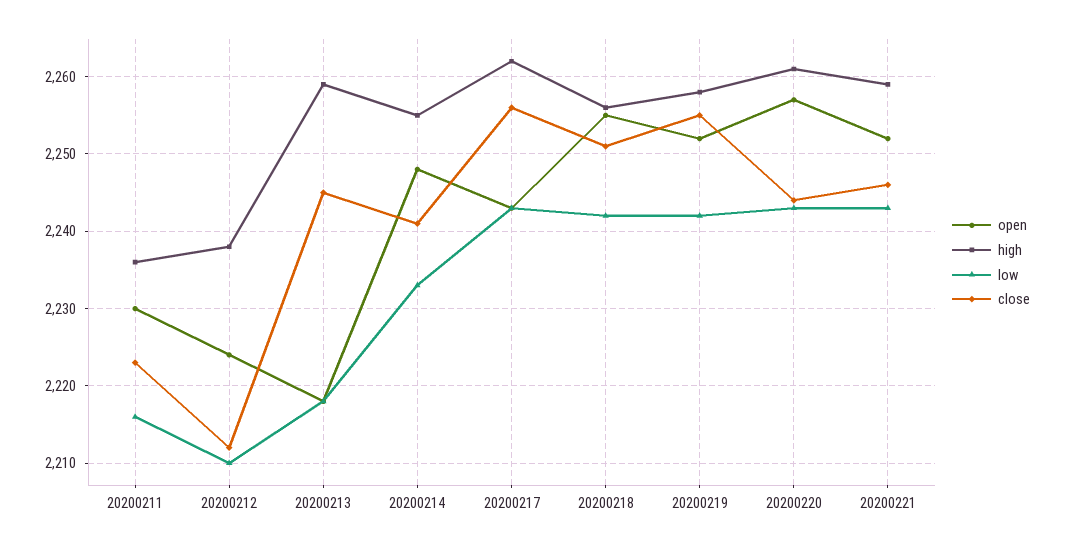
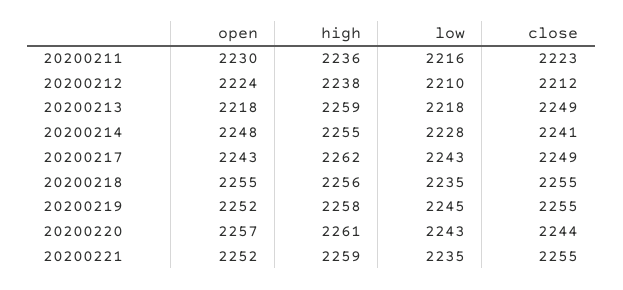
  {
    "open": {
      "20200211": 2230,
      "20200212": 2224,
      "20200213": 2218,
      "20200214": 2248,
      "20200217": 2243,
      "20200218": 2255,
      "20200219": 2252,
      "20200220": 2257,
      "20200221": 2252
    },
    "high": {
      "20200211": 2236,
      "20200212": 2238,
      "20200213": 2259,
      "20200214": 2255,
      "20200217": 2262,
      "20200218": 2256,
      "20200219": 2258,
      "20200220": 2261,
      "20200221": 2259
    },
    "low": {
      "20200211": 2216,
      "20200212": 2210,
      "20200213": 2218,
-     "20200214": 2233,
+     "20200214": 2228,
      "20200217": 2243,
-     "20200218": 2242,
+     "20200218": 2235,
-     "20200219": 2242,
+     "20200219": 2245,
      "20200220": 2243,
-     "20200221": 2243
+     "20200221": 2235
    },
    "close": {
      "20200211": 2223,
      "20200212": 2212,
-     "20200213": 2245,
+     "20200213": 2249,
      "20200214": 2241,
-     "20200217": 2256,
+     "20200217": 2249,
-     "20200218": 2251,
+     "20200218": 2255,
      "20200219": 2255,
      "20200220": 2244,
-     "20200221": 2246
+     "20200221": 2255
    }
  }

